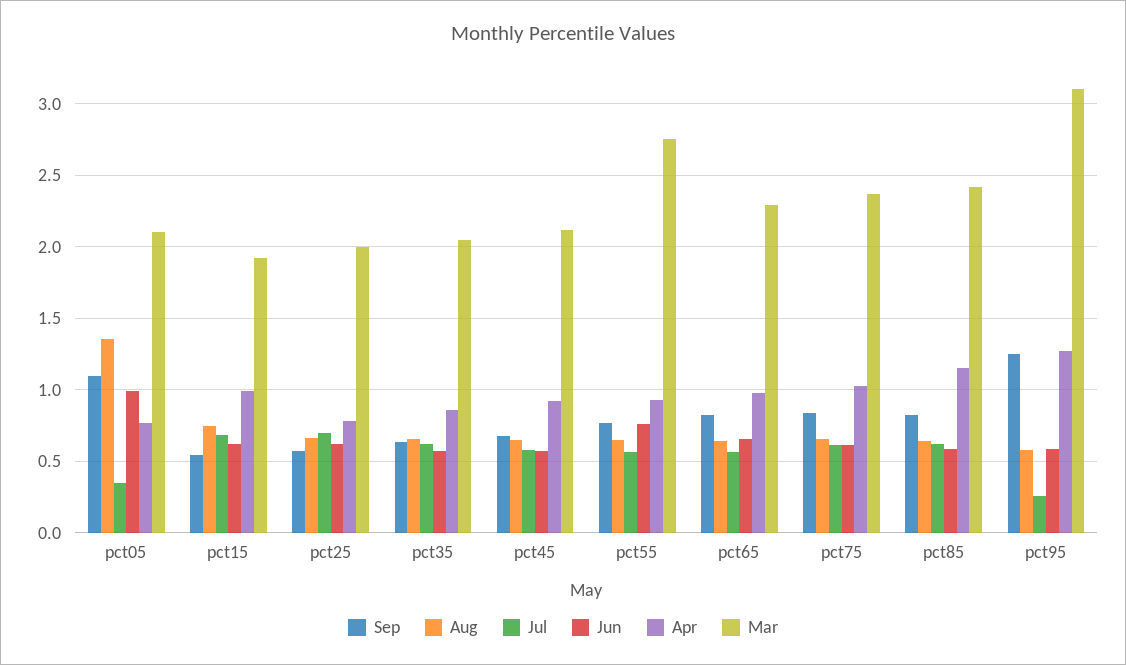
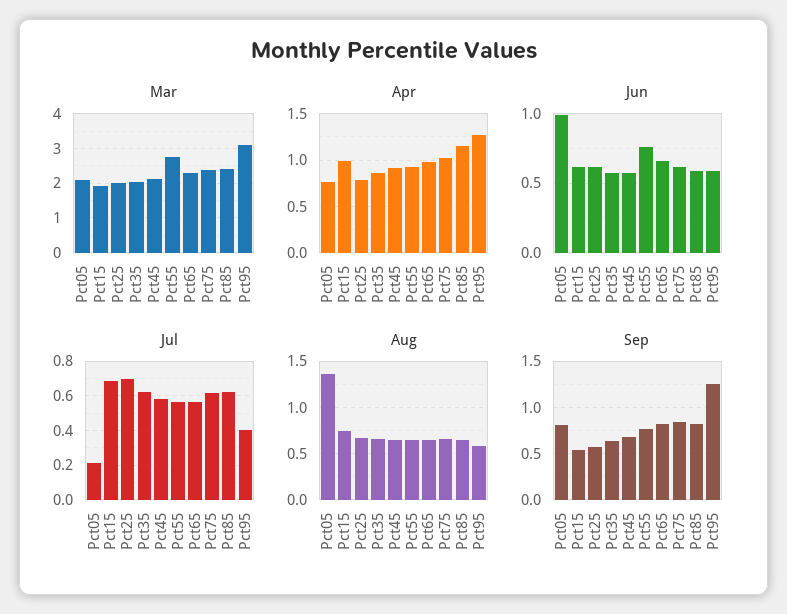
  {
    "Sep": {
-     "pct05": 1.1,
+     "pct05": 0.8,
      "pct15": 0.55,
      "pct25": 0.6,
      "pct35": 0.65,
      "pct45": 0.7,
      "pct55": 0.75,
      "pct65": 0.85,
      "pct75": 0.85,
      "pct85": 0.8,
      "pct95": 1.25
    },
    "Aug": {
      "pct05": 1.35,
      "pct15": 0.75,
      "pct25": 0.65,
      "pct35": 0.65,
      "pct45": 0.65,
      "pct55": 0.65,
      "pct65": 0.65,
      "pct75": 0.65,
      "pct85": 0.65,
      "pct95": 0.6
    },
    "Jul": {
-     "pct05": 0.35,
+     "pct05": 0.2,
      "pct15": 0.7,
      "pct25": 0.7,
      "pct35": 0.6,
      "pct45": 0.6,
      "pct55": 0.55,
      "pct65": 0.55,
      "pct75": 0.6,
      "pct85": 0.6,
-     "pct95": 0.25
+     "pct95": 0.4
    },
    "Jun": {
      "pct05": 1,
      "pct15": 0.6,
      "pct25": 0.6,
      "pct35": 0.55,
      "pct45": 0.6,
      "pct55": 0.75,
      "pct65": 0.65,
      "pct75": 0.6,
      "pct85": 0.6,
      "pct95": 0.6
    },
    "Apr": {
      "pct05": 0.75,
      "pct15": 1,
      "pct25": 0.8,
      "pct35": 0.85,
      "pct45": 0.9,
      "pct55": 0.95,
      "pct65": 1,
      "pct75": 1,
      "pct85": 1.15,
      "pct95": 1.25
    },
    "Mar": {
      "pct05": 2.1,
      "pct15": 1.9,
      "pct25": 2,
      "pct35": 2.05,
      "pct45": 2.1,
      "pct55": 2.75,
      "pct65": 2.3,
      "pct75": 2.35,
      "pct85": 2.4,
      "pct95": 3.1
    }
  }

